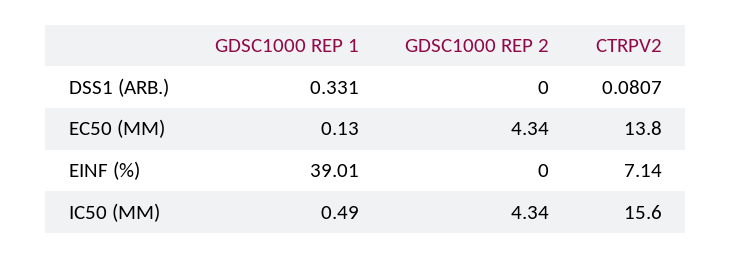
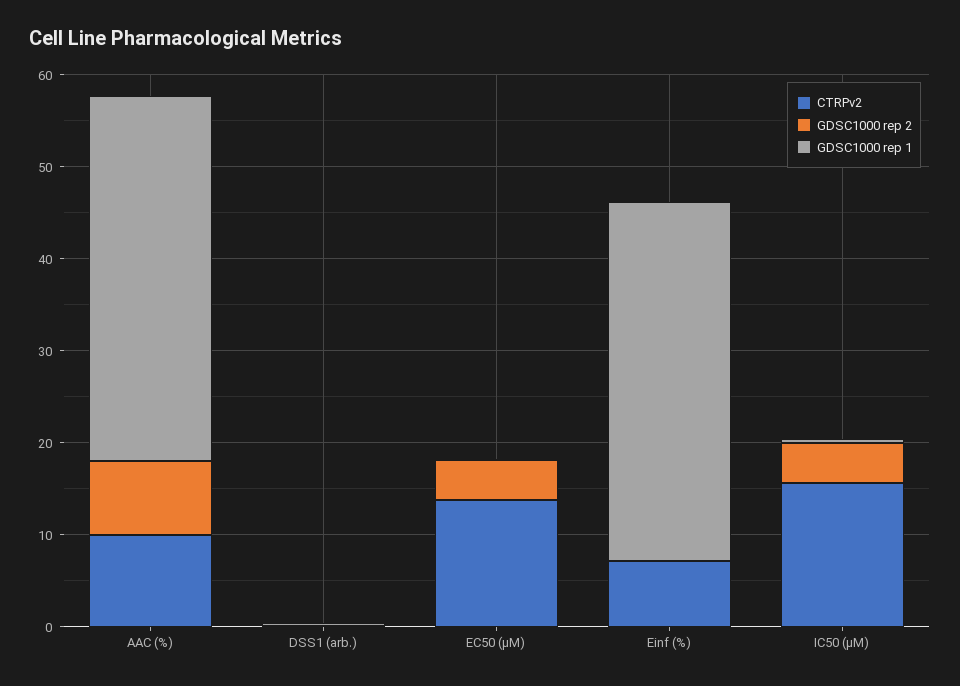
  {
    "GDSC1000 REP 1": {
      "DSS1 (ARB.)": 0.331,
      "EC50 (ΜM)": 0.13,
      "EINF (%)": 39.01,
-     "IC50 (ΜM)": 0.49
+     "IC50 (ΜM)": 0.49,
+     "AAC (%)": 40
    },
    "GDSC1000 REP 2": {
      "DSS1 (ARB.)": 0,
      "EC50 (ΜM)": 4.34,
      "EINF (%)": 0,
-     "IC50 (ΜM)": 4.34
+     "IC50 (ΜM)": 4.34,
+     "AAC (%)": 8
    },
    "CTRPV2": {
      "DSS1 (ARB.)": 0.0807,
      "EC50 (ΜM)": 13.8,
      "EINF (%)": 7.14,
-     "IC50 (ΜM)": 15.6
+     "IC50 (ΜM)": 15.6,
+     "AAC (%)": 10
    }
  }

